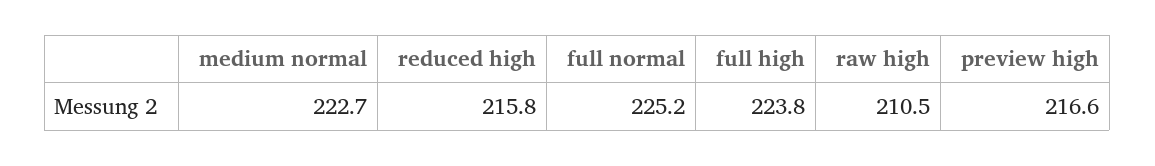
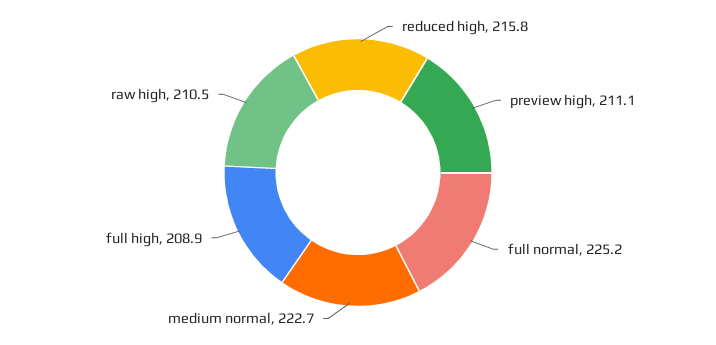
  {
    "medium normal": 222.7,
    "reduced high": 215.8,
    "full normal": 225.2,
-   "full high": 223.8,
+   "full high": 208.9,
    "raw high": 210.5,
-   "preview high": 216.6
+   "preview high": 211.1
  }

